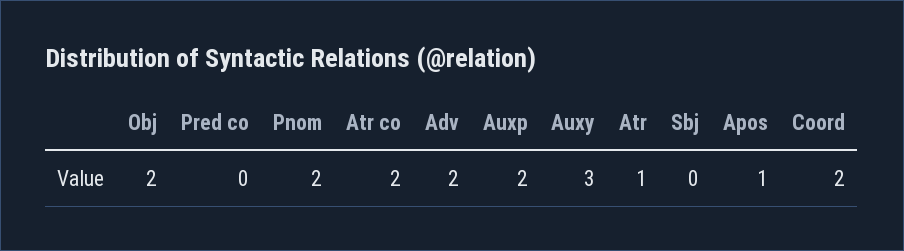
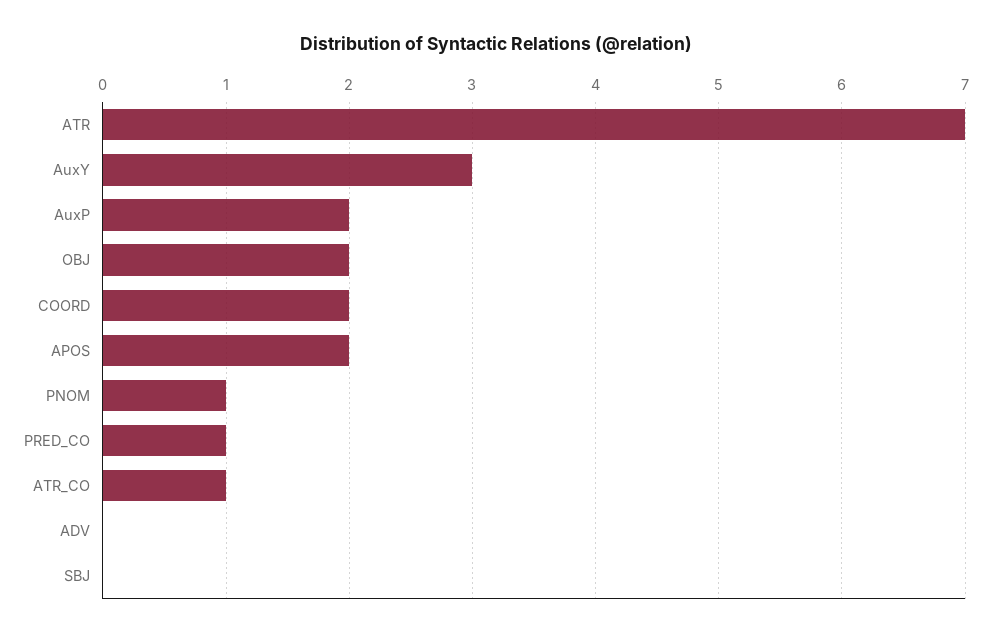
  {
    "Obj": 2,
-   "Pred co": 0,
+   "Pred co": 1,
-   "Pnom": 2,
+   "Pnom": 1,
-   "Atr co": 2,
+   "Atr co": 1,
-   "Adv": 2,
+   "Adv": 0,
    "Auxp": 2,
    "Auxy": 3,
-   "Atr": 1,
+   "Atr": 7,
    "Sbj": 0,
-   "Apos": 1,
+   "Apos": 2,
    "Coord": 2
  }

